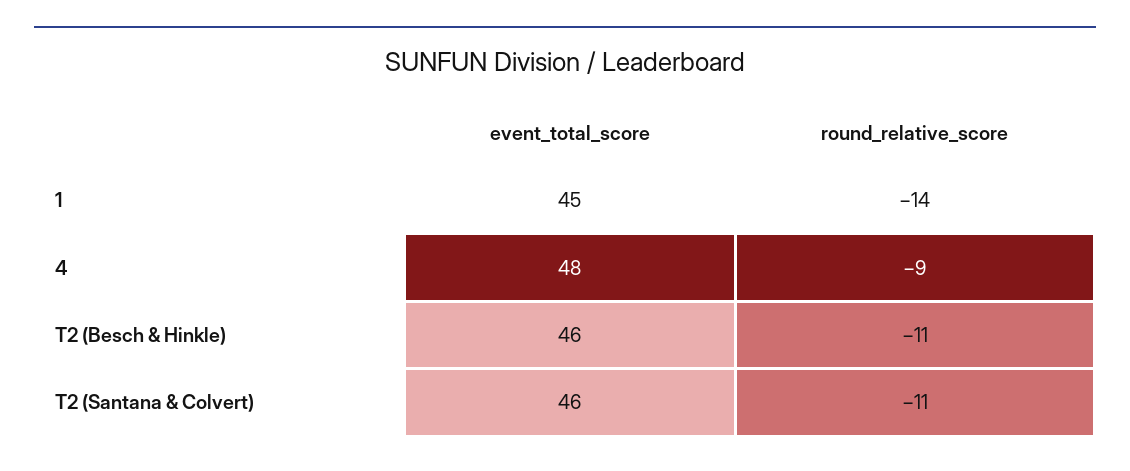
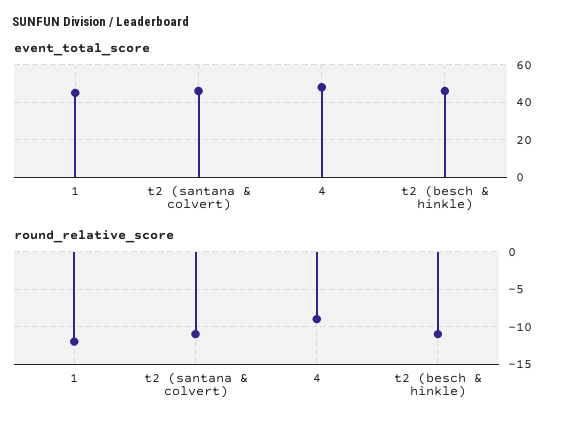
  {
    "event_total_score": {
      "1": 45,
      "4": 48,
      "T2 (Besch & Hinkle)": 46,
      "T2 (Santana & Colvert)": 46
    },
    "round_relative_score": {
-     "1": -14,
+     "1": -12,
      "4": -9,
      "T2 (Besch & Hinkle)": -11,
      "T2 (Santana & Colvert)": -11
    }
  }

